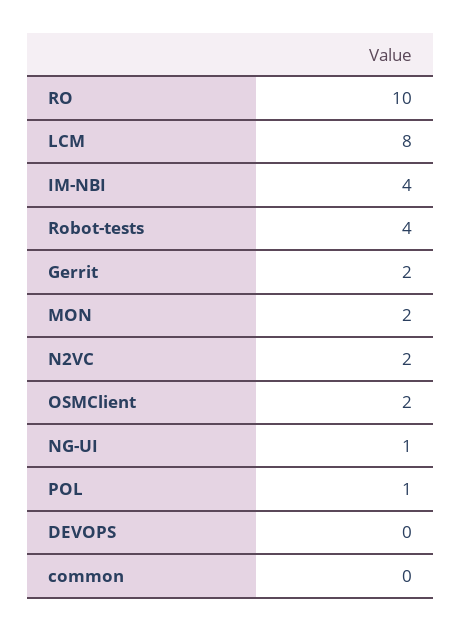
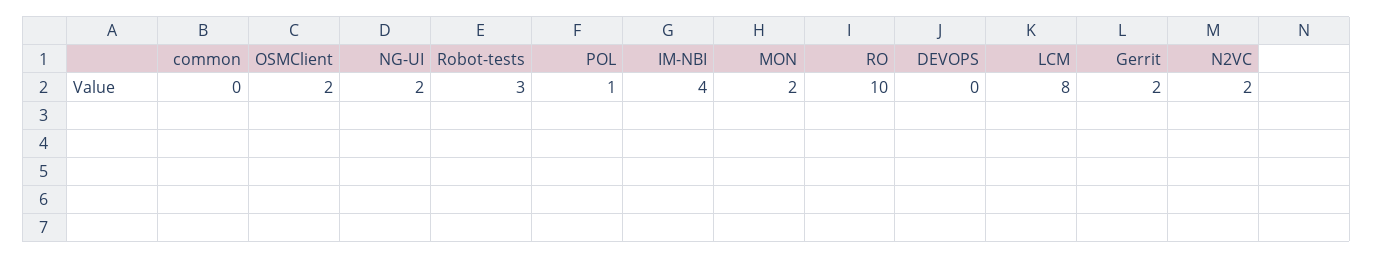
  {
    "RO": 10,
    "LCM": 8,
    "IM-NBI": 4,
-   "Robot-tests": 4,
+   "Robot-tests": 3,
    "Gerrit": 2,
    "MON": 2,
    "N2VC": 2,
    "OSMClient": 2,
-   "NG-UI": 1,
+   "NG-UI": 2,
    "POL": 1,
    "DEVOPS": 0,
    "common": 0
  }

